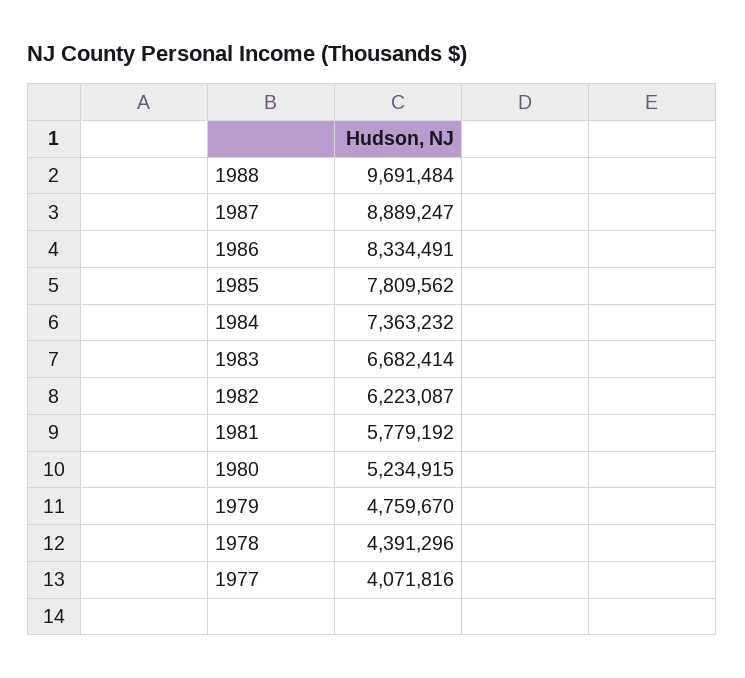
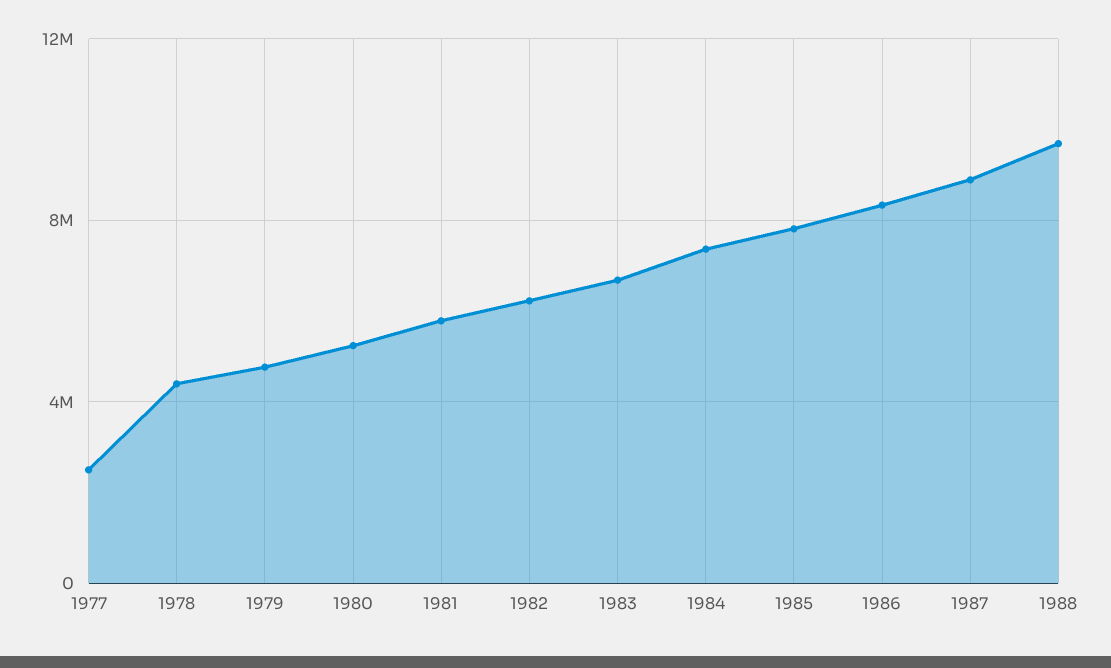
  {
    "1988": 9691484,
    "1987": 8889247,
    "1986": 8334491,
    "1985": 7809562,
    "1984": 7363232,
    "1983": 6682414,
    "1982": 6223087,
    "1981": 5779192,
    "1980": 5234915,
    "1979": 4759670,
    "1978": 4391296,
-   "1977": 4071816
+   "1977": 2500000
  }

